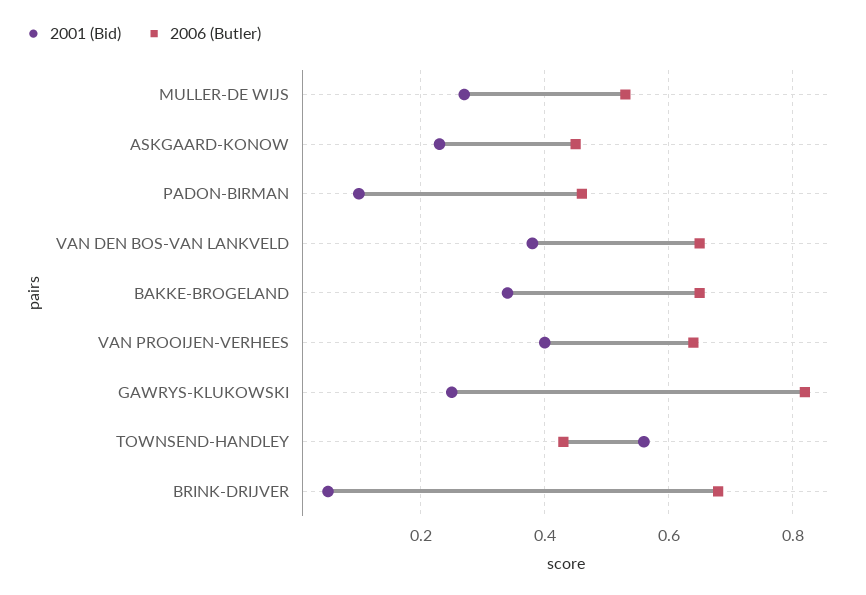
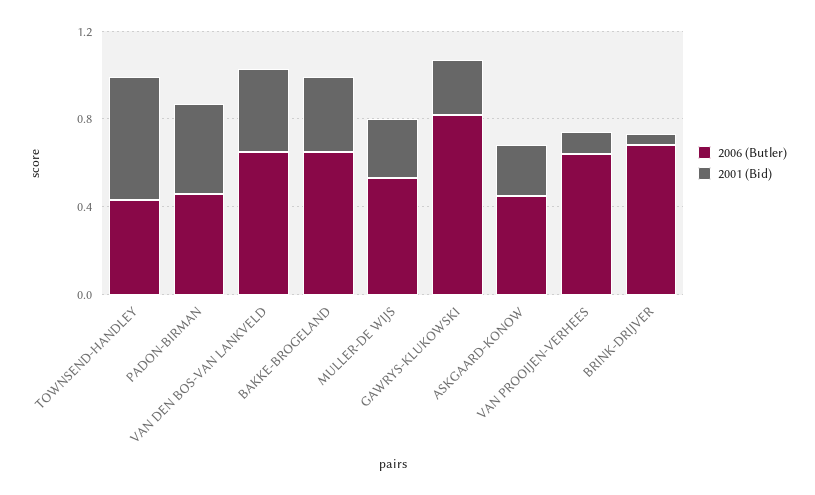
  {
    "2001 (Bid)": {
      "MULLER-DE WIJS": 0.25,
      "ASKGAARD-KONOW": 0.25,
-     "PADON-BIRMAN": 0.1,
+     "PADON-BIRMAN": 0.4,
      "VAN DEN BOS-VAN LANKVELD": 0.4,
      "BAKKE-BROGELAND": 0.35,
-     "VAN PROOIJEN-VERHEES": 0.4,
+     "VAN PROOIJEN-VERHEES": 0.1,
      "GAWRYS-KLUKOWSKI": 0.25,
      "TOWNSEND-HANDLEY": 0.55,
      "BRINK-DRIJVER": 0.05
    },
    "2006 (Butler)": {
      "MULLER-DE WIJS": 0.55,
      "ASKGAARD-KONOW": 0.45,
      "PADON-BIRMAN": 0.45,
      "VAN DEN BOS-VAN LANKVELD": 0.65,
      "BAKKE-BROGELAND": 0.65,
      "VAN PROOIJEN-VERHEES": 0.65,
      "GAWRYS-KLUKOWSKI": 0.8,
      "TOWNSEND-HANDLEY": 0.45,
      "BRINK-DRIJVER": 0.7
    }
  }

